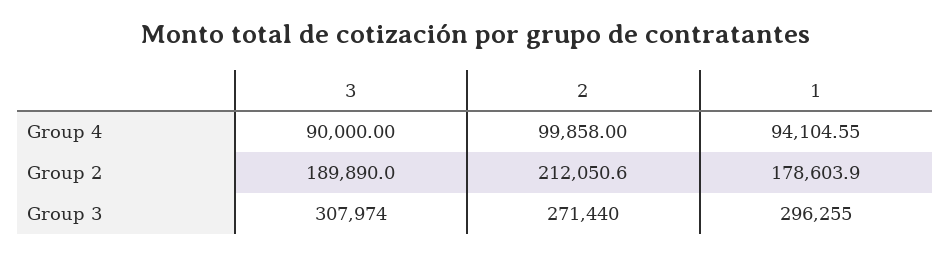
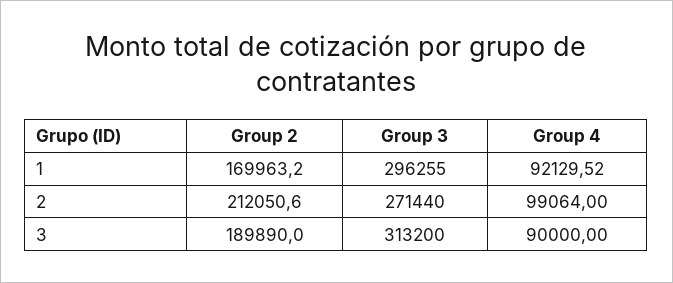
  {
    "3": {
      "Group 4": 90000,
      "Group 2": 189890,
-     "Group 3": 307974
+     "Group 3": 313200
    },
    "2": {
-     "Group 4": 99858,
+     "Group 4": 99064,
      "Group 2": 212050.6,
      "Group 3": 271440
    },
    "1": {
-     "Group 4": 94104.55,
+     "Group 4": 92129.52,
-     "Group 2": 178603.9,
+     "Group 2": 169963.2,
      "Group 3": 296255
    }
  }

